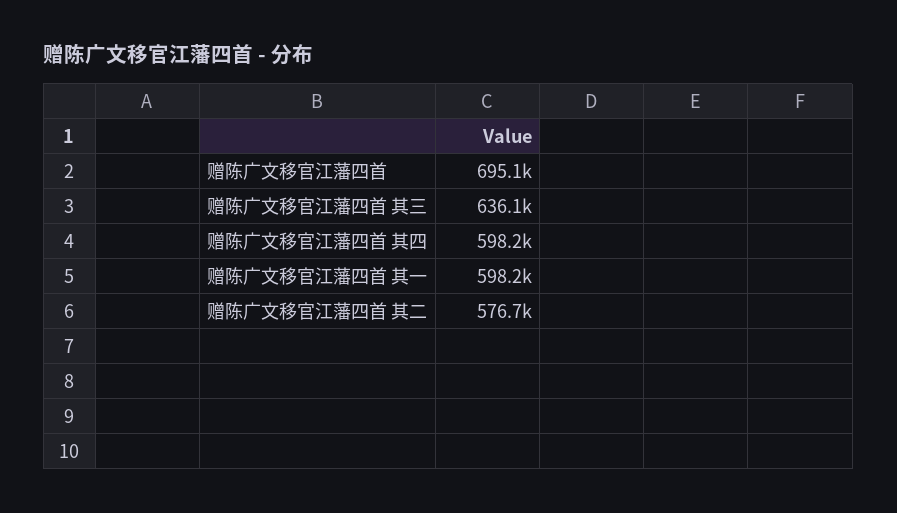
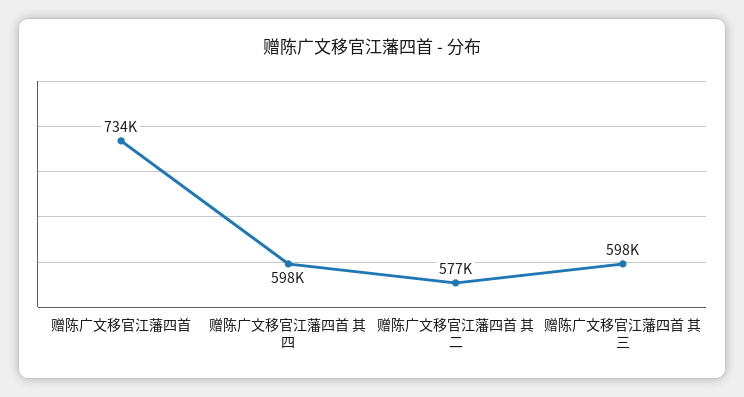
  {
-   "赠陈广文移官江藩四首": 695100,
+   "赠陈广文移官江藩四首": 734000,
-   "赠陈广文移官江藩四首 其三": 636100,
+   "赠陈广文移官江藩四首 其三": 598000,
    "赠陈广文移官江藩四首 其四": 598200,
-   "赠陈广文移官江藩四首 其一": 598200,
    "赠陈广文移官江藩四首 其二": 576700
  }

